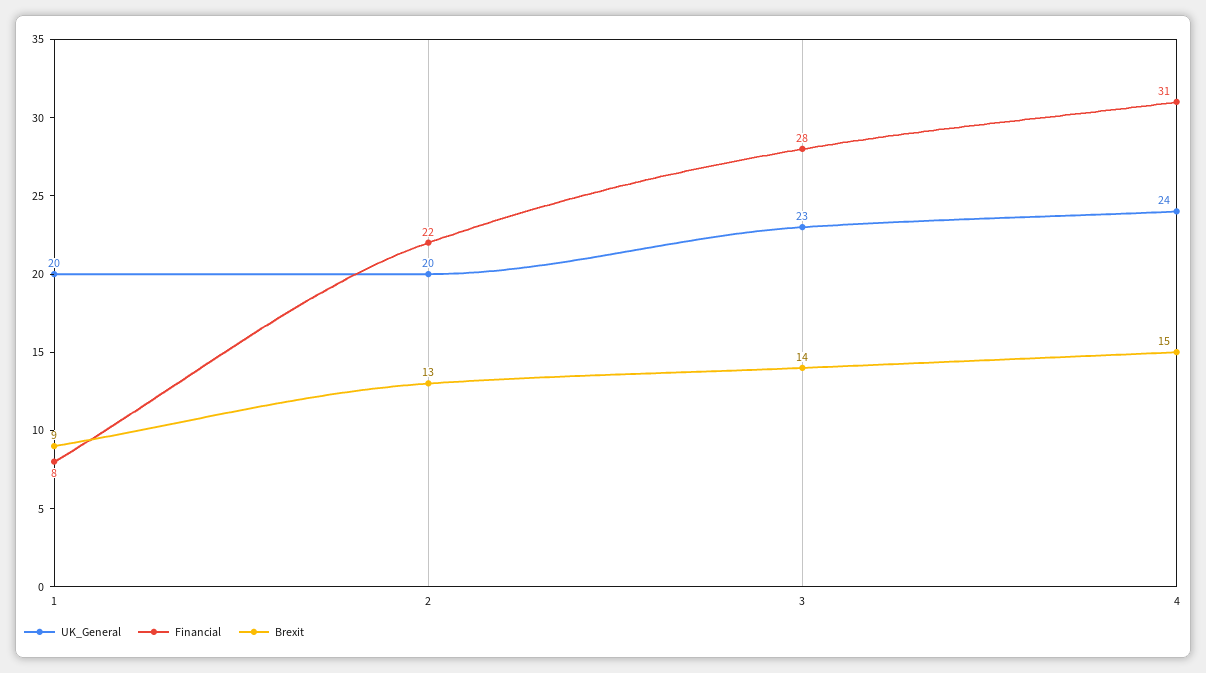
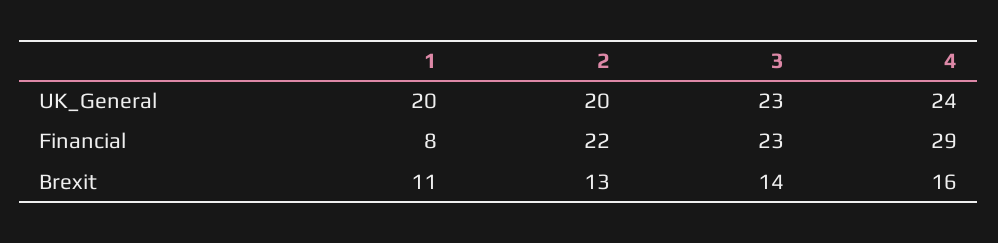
  {
    "UK_General": {
      "1": 20,
      "2": 20,
      "3": 23,
      "4": 24
    },
    "Financial": {
      "1": 8,
      "2": 22,
-     "3": 28,
+     "3": 23,
-     "4": 31
+     "4": 29
    },
    "Brexit": {
-     "1": 9,
+     "1": 11,
      "2": 13,
      "3": 14,
-     "4": 15
+     "4": 16
    }
  }

